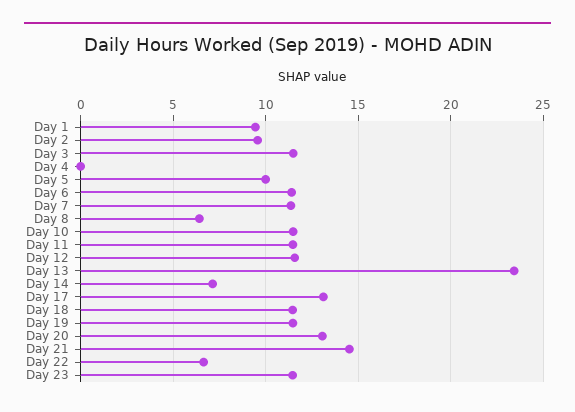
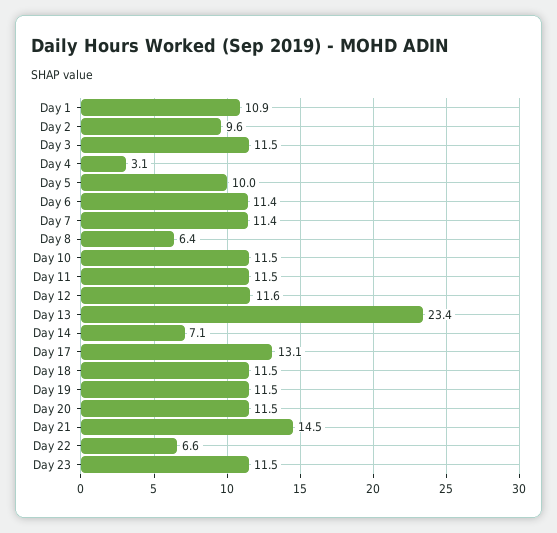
  {
-   "Day 1": 9.5,
+   "Day 1": 10.9,
    "Day 2": 9.6,
    "Day 3": 11.5,
-   "Day 4": 0,
+   "Day 4": 3.1,
    "Day 5": 10,
    "Day 6": 11.4,
    "Day 7": 11.4,
    "Day 8": 6.4,
    "Day 10": 11.5,
    "Day 11": 11.5,
    "Day 12": 11.6,
    "Day 13": 23.4,
    "Day 14": 7.1,
    "Day 17": 13.1,
    "Day 18": 11.5,
    "Day 19": 11.5,
-   "Day 20": 13,
+   "Day 20": 11.5,
    "Day 21": 14.5,
    "Day 22": 6.6,
    "Day 23": 11.5
  }

